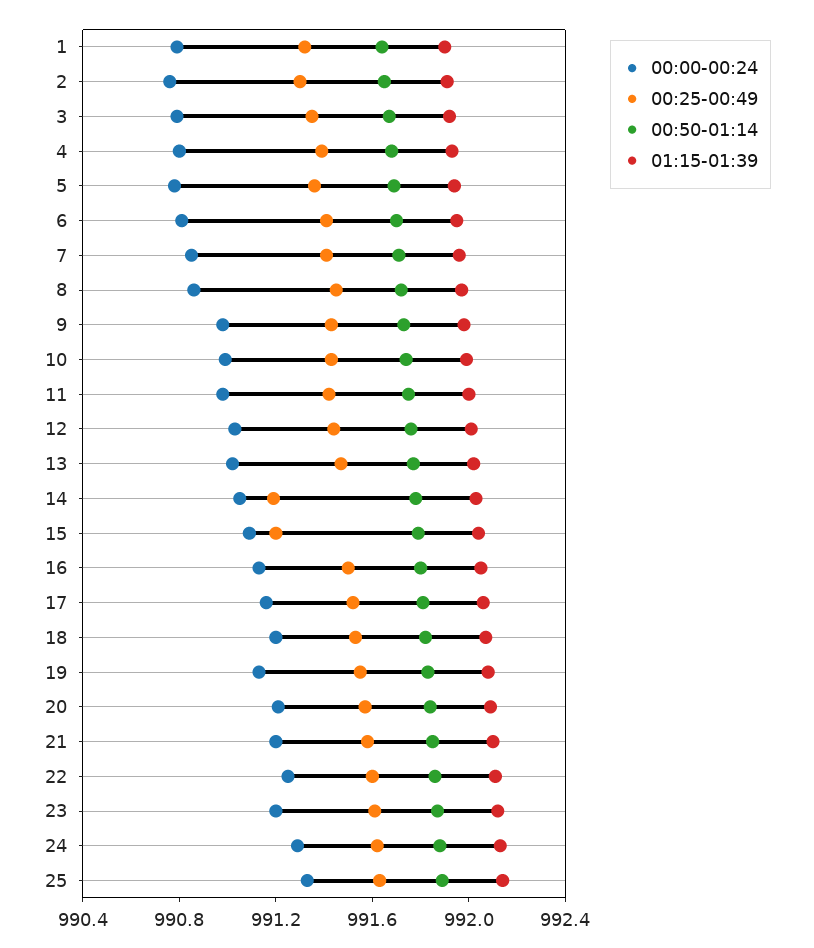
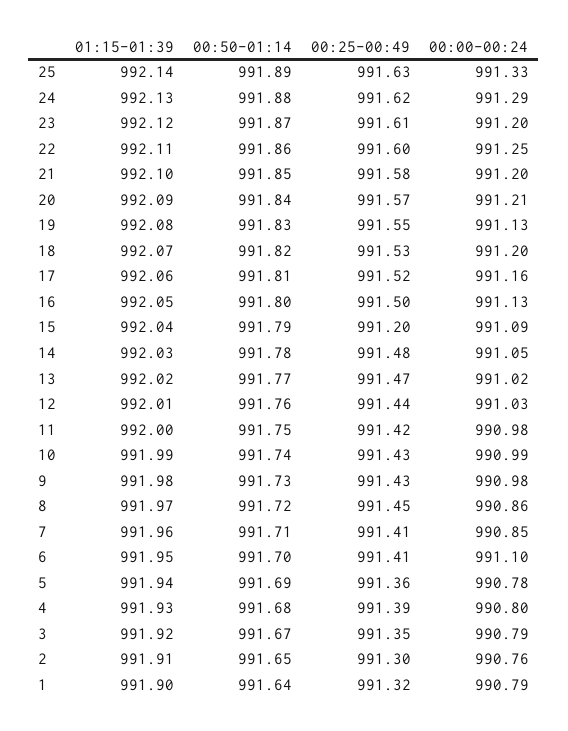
  {
    "00:00-00:24": {
      "1": 990.79,
      "2": 990.76,
      "3": 990.79,
      "4": 990.8,
      "5": 990.78,
-     "6": 990.8,
+     "6": 991.1,
      "7": 990.85,
      "8": 990.86,
      "9": 990.98,
      "10": 990.99,
      "11": 990.98,
      "12": 991.03,
      "13": 991.02,
      "14": 991.05,
      "15": 991.09,
      "16": 991.13,
      "17": 991.16,
      "18": 991.2,
      "19": 991.13,
      "20": 991.21,
      "21": 991.2,
      "22": 991.25,
      "23": 991.2,
      "24": 991.29,
      "25": 991.33
    },
    "00:25-00:49": {
      "1": 991.32,
      "2": 991.3,
      "3": 991.35,
      "4": 991.39,
      "5": 991.36,
      "6": 991.41,
      "7": 991.41,
      "8": 991.45,
      "9": 991.43,
      "10": 991.43,
      "11": 991.42,
      "12": 991.44,
      "13": 991.47,
-     "14": 991.2,
+     "14": 991.48,
      "15": 991.2,
      "16": 991.5,
      "17": 991.52,
      "18": 991.53,
      "19": 991.55,
      "20": 991.57,
      "21": 991.58,
      "22": 991.6,
      "23": 991.61,
      "24": 991.62,
      "25": 991.63
    },
    "00:50-01:14": {
      "1": 991.64,
      "2": 991.65,
      "3": 991.67,
      "4": 991.68,
      "5": 991.69,
      "6": 991.7,
      "7": 991.71,
      "8": 991.72,
      "9": 991.73,
      "10": 991.74,
      "11": 991.75,
      "12": 991.76,
      "13": 991.77,
      "14": 991.78,
      "15": 991.79,
      "16": 991.8,
      "17": 991.81,
      "18": 991.82,
      "19": 991.83,
      "20": 991.84,
      "21": 991.85,
      "22": 991.86,
      "23": 991.87,
      "24": 991.88,
      "25": 991.89
    },
    "01:15-01:39": {
      "1": 991.9,
      "2": 991.91,
      "3": 991.92,
      "4": 991.93,
      "5": 991.94,
      "6": 991.95,
      "7": 991.96,
      "8": 991.97,
      "9": 991.98,
      "10": 991.99,
      "11": 992,
      "12": 992.01,
      "13": 992.02,
      "14": 992.03,
      "15": 992.04,
      "16": 992.05,
      "17": 992.06,
      "18": 992.07,
      "19": 992.08,
      "20": 992.09,
      "21": 992.1,
      "22": 992.11,
      "23": 992.12,
      "24": 992.13,
      "25": 992.14
    }
  }

